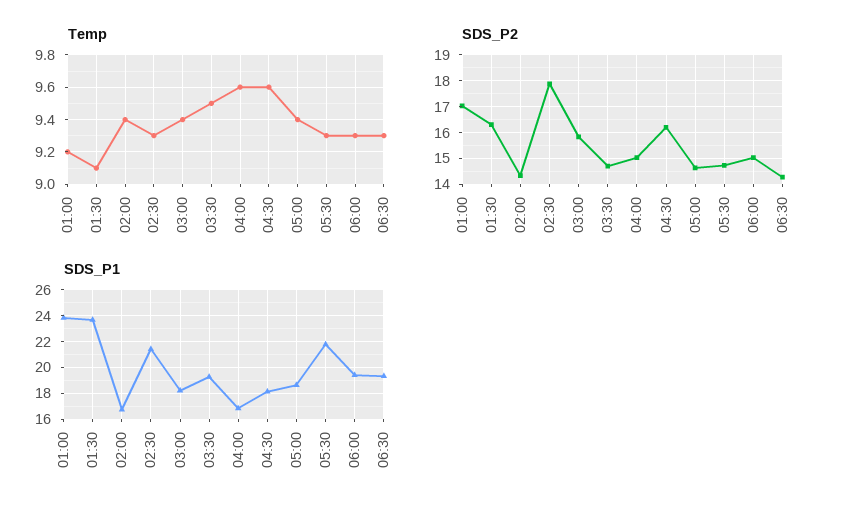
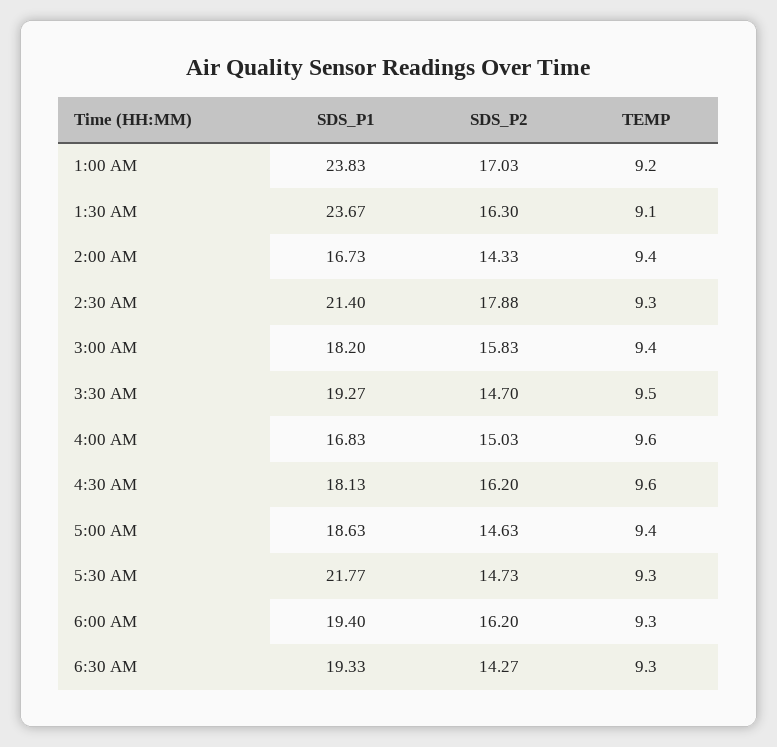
  {
    "Temp": {
      "01:00": 9.2,
      "01:30": 9.1,
      "02:00": 9.4,
      "02:30": 9.3,
      "03:00": 9.4,
      "03:30": 9.5,
      "04:00": 9.6,
      "04:30": 9.6,
      "05:00": 9.4,
      "05:30": 9.3,
      "06:00": 9.3,
      "06:30": 9.3
    },
    "SDS_P2": {
      "01:00": 17.03,
      "01:30": 16.3,
      "02:00": 14.33,
      "02:30": 17.88,
      "03:00": 15.83,
      "03:30": 14.7,
      "04:00": 15.03,
      "04:30": 16.2,
      "05:00": 14.63,
      "05:30": 14.73,
-     "06:00": 15,
+     "06:00": 16.2,
      "06:30": 14.27
    },
    "SDS_P1": {
      "01:00": 23.83,
      "01:30": 23.67,
      "02:00": 16.73,
      "02:30": 21.4,
      "03:00": 18.2,
      "03:30": 19.27,
      "04:00": 16.83,
      "04:30": 18.13,
      "05:00": 18.63,
      "05:30": 21.77,
      "06:00": 19.4,
      "06:30": 19.33
    }
  }

